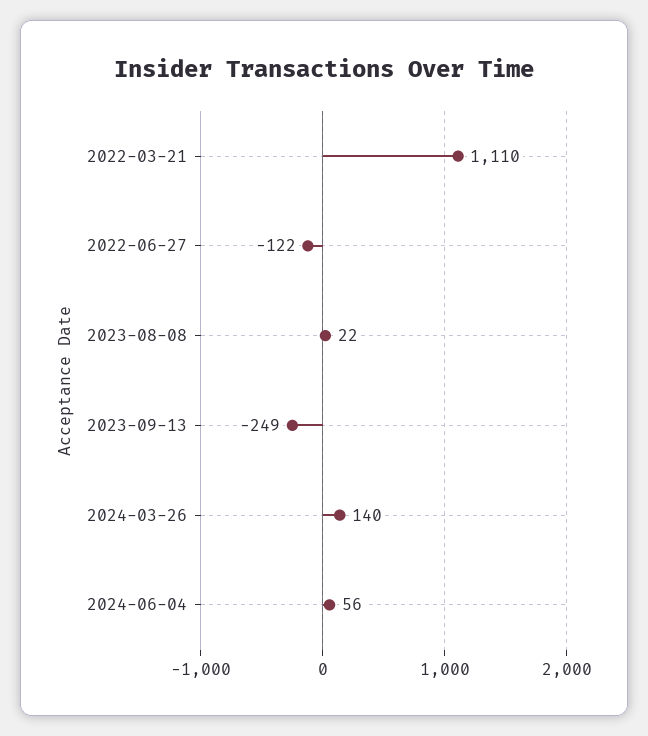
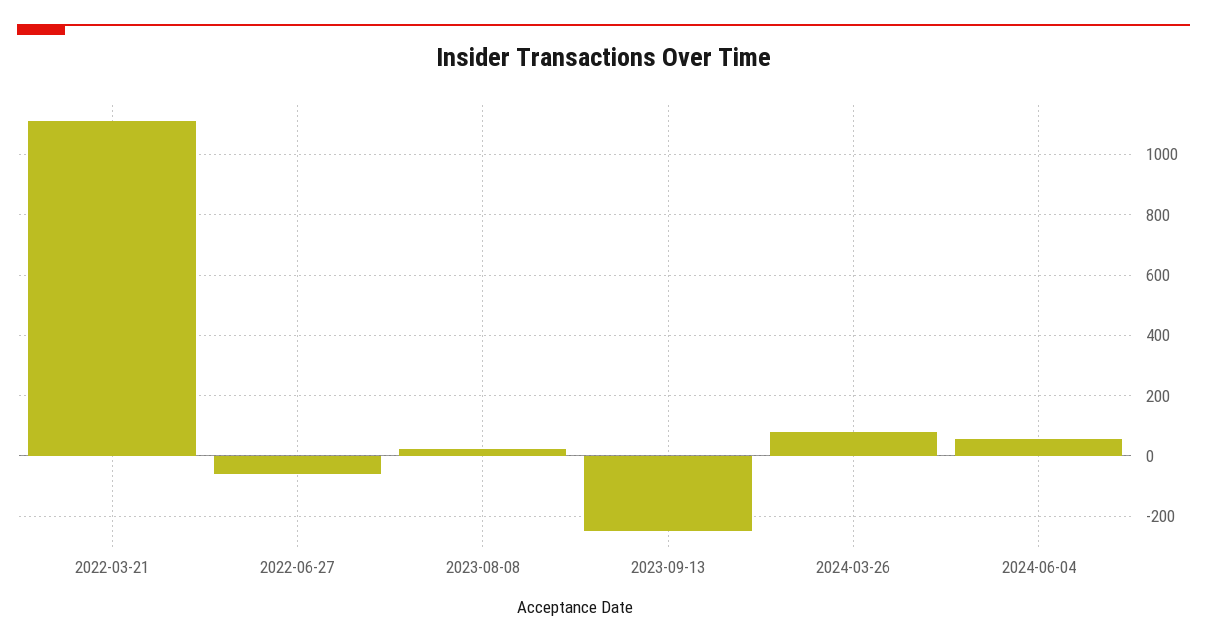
  {
    "2022-03-21": 1110,
-   "2022-06-27": -122,
+   "2022-06-27": -60,
    "2023-08-08": 22,
    "2023-09-13": -249,
-   "2024-03-26": 140,
+   "2024-03-26": 80,
    "2024-06-04": 56
  }

